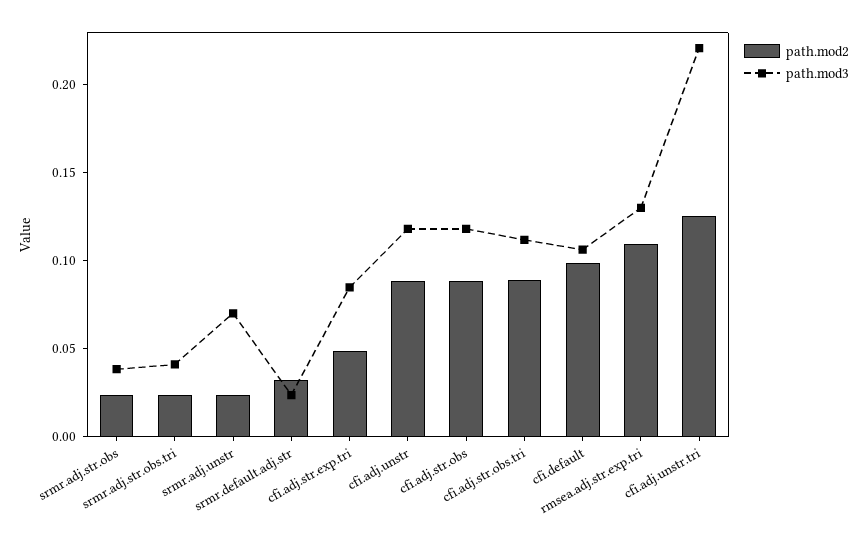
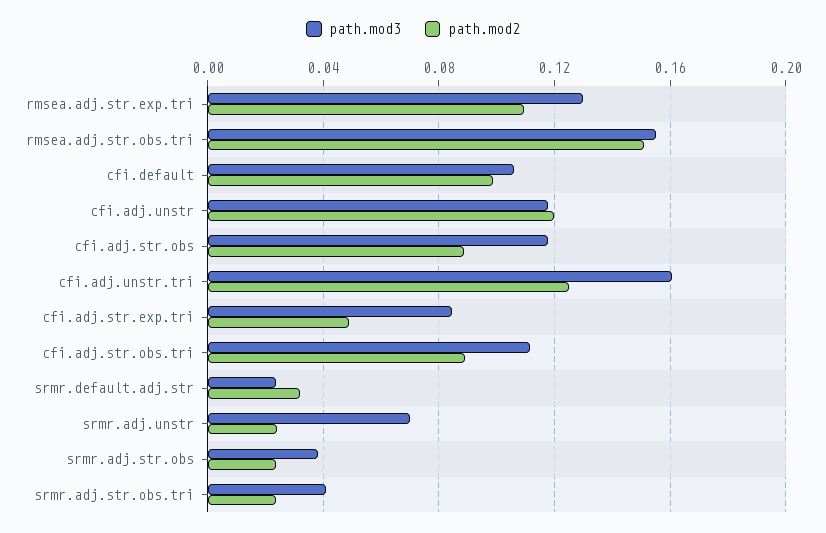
  {
    "path.mod2": {
      "srmr.adj.str.obs": 0.025,
      "srmr.adj.str.obs.tri": 0.025,
      "srmr.adj.unstr": 0.025,
      "srmr.default.adj.str": 0.03,
      "cfi.adj.str.exp.tri": 0.05,
-     "cfi.adj.unstr": 0.09,
+     "cfi.adj.unstr": 0.12,
      "cfi.adj.str.obs": 0.09,
      "cfi.adj.str.obs.tri": 0.09,
      "cfi.default": 0.1,
      "rmsea.adj.str.exp.tri": 0.11,
-     "cfi.adj.unstr.tri": 0.125
+     "cfi.adj.unstr.tri": 0.125,
+     "rmsea.adj.str.obs.tri": 0.15
    },
    "path.mod3": {
      "srmr.adj.str.obs": 0.04,
      "srmr.adj.str.obs.tri": 0.04,
      "srmr.adj.unstr": 0.07,
      "srmr.default.adj.str": 0.025,
      "cfi.adj.str.exp.tri": 0.085,
      "cfi.adj.unstr": 0.12,
      "cfi.adj.str.obs": 0.12,
      "cfi.adj.str.obs.tri": 0.11,
      "cfi.default": 0.105,
      "rmsea.adj.str.exp.tri": 0.13,
-     "cfi.adj.unstr.tri": 0.22
+     "cfi.adj.unstr.tri": 0.16,
+     "rmsea.adj.str.obs.tri": 0.155
    }
  }

